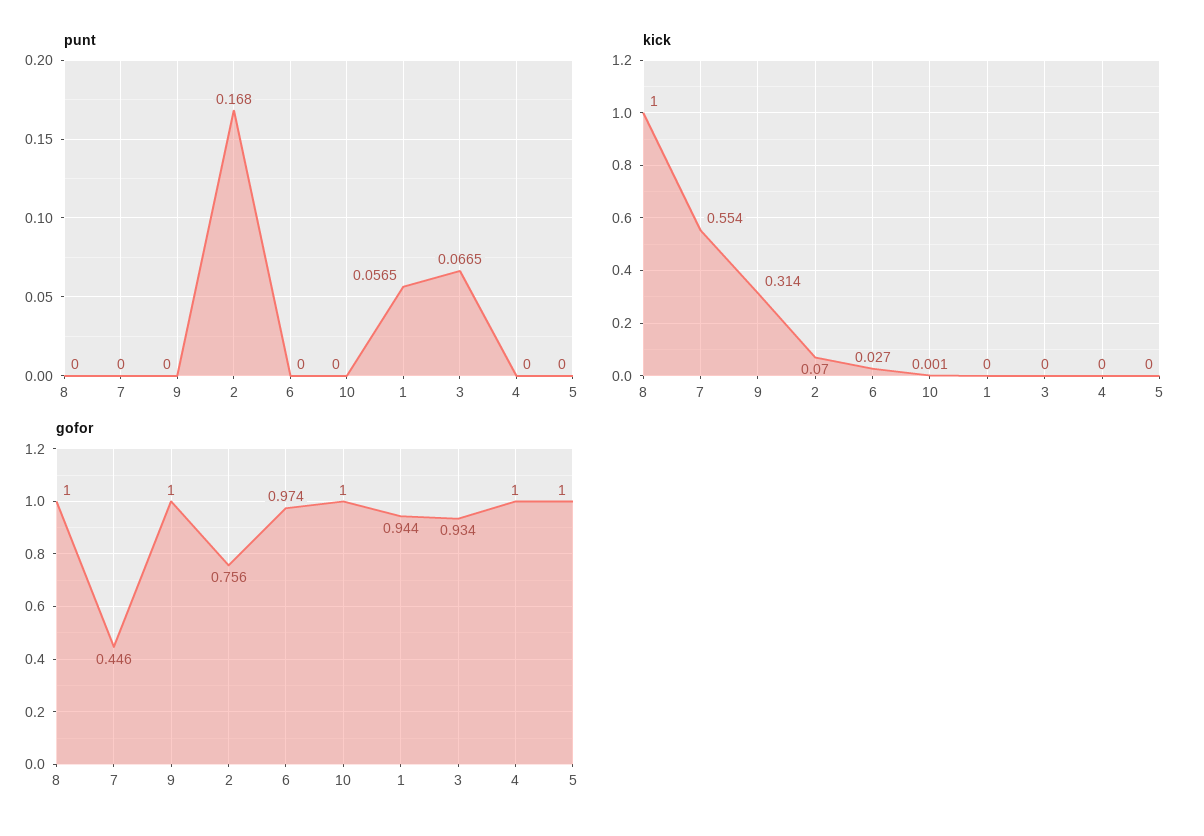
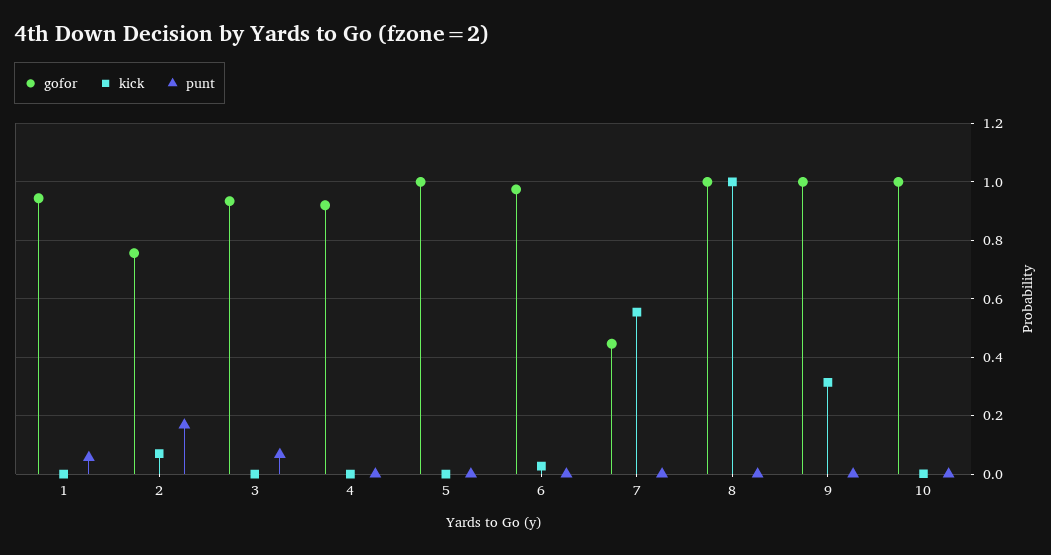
  {
    "punt": {
      "8": 0,
      "7": 0,
      "9": 0,
      "2": 0.168,
      "6": 0,
      "10": 0,
      "1": 0.0565,
      "3": 0.0665,
      "4": 0,
      "5": 0
    },
    "kick": {
      "8": 1,
      "7": 0.554,
      "9": 0.314,
      "2": 0.07,
      "6": 0.027,
      "10": 0.001,
      "1": 0,
      "3": 0,
      "4": 0,
      "5": 0
    },
    "gofor": {
      "8": 1,
      "7": 0.446,
      "9": 1,
      "2": 0.756,
      "6": 0.974,
      "10": 1,
      "1": 0.944,
      "3": 0.934,
-     "4": 1,
+     "4": 0.925,
      "5": 1
    }
  }

